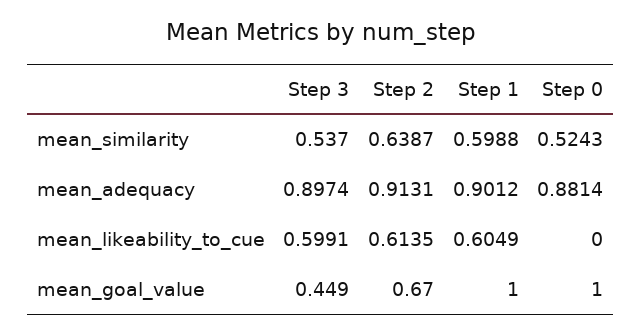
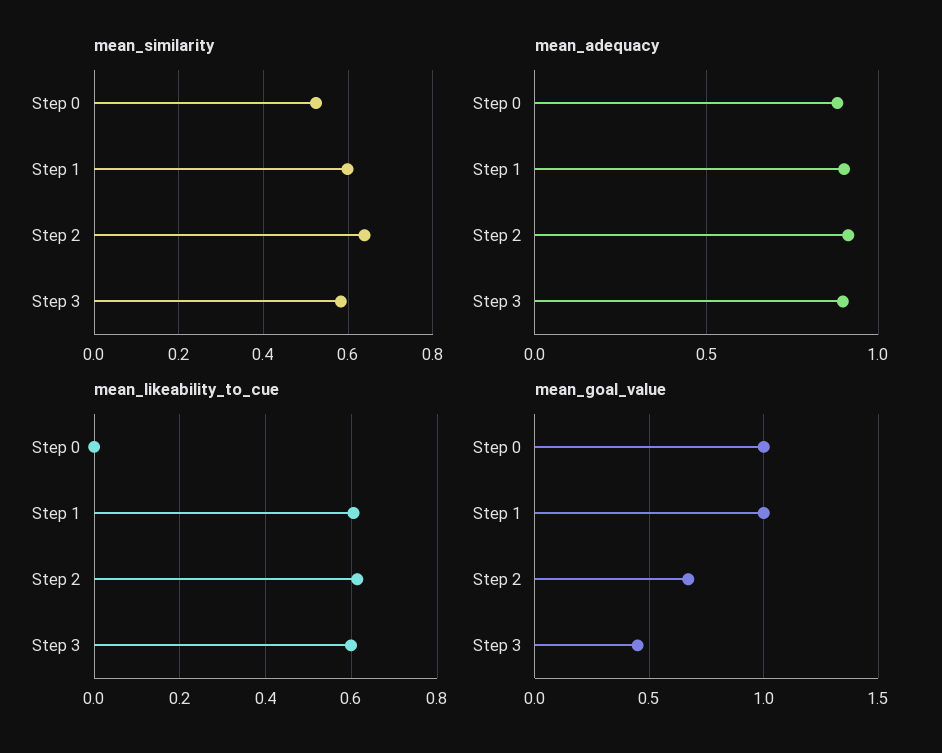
  {
    "mean_similarity": {
-     "Step 3": 0.537,
+     "Step 3": 0.58,
      "Step 2": 0.6387,
      "Step 1": 0.5988,
      "Step 0": 0.5243
    },
    "mean_adequacy": {
      "Step 3": 0.8974,
      "Step 2": 0.9131,
      "Step 1": 0.9012,
      "Step 0": 0.8814
    },
    "mean_likeability_to_cue": {
      "Step 3": 0.5991,
      "Step 2": 0.6135,
      "Step 1": 0.6049,
      "Step 0": 0
    },
    "mean_goal_value": {
      "Step 3": 0.449,
      "Step 2": 0.67,
      "Step 1": 1,
      "Step 0": 1
    }
  }

